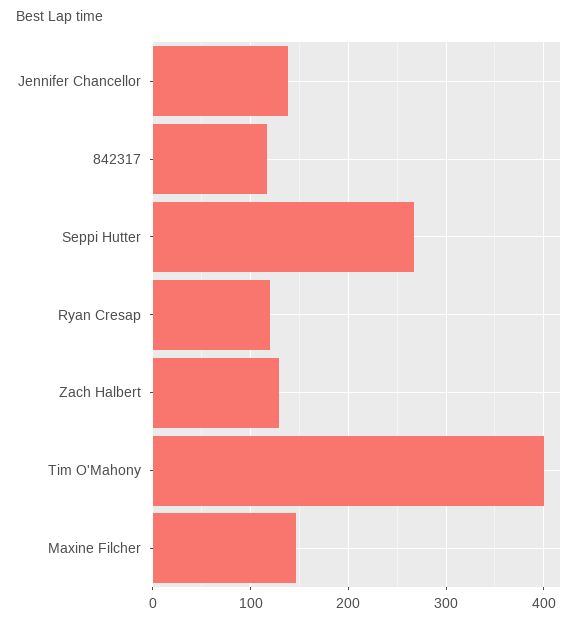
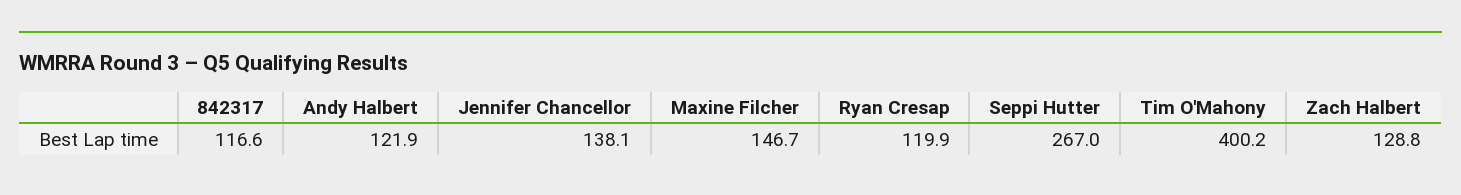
  {
    "Jennifer Chancellor": 138.1,
    "842317": 116.6,
    "Seppi Hutter": 267,
    "Ryan Cresap": 119.9,
    "Zach Halbert": 128.8,
    "Tim O'Mahony": 400.2,
-   "Maxine Filcher": 146.7
+   "Maxine Filcher": 146.7,
+   "Andy Halbert": 121.9
  }

